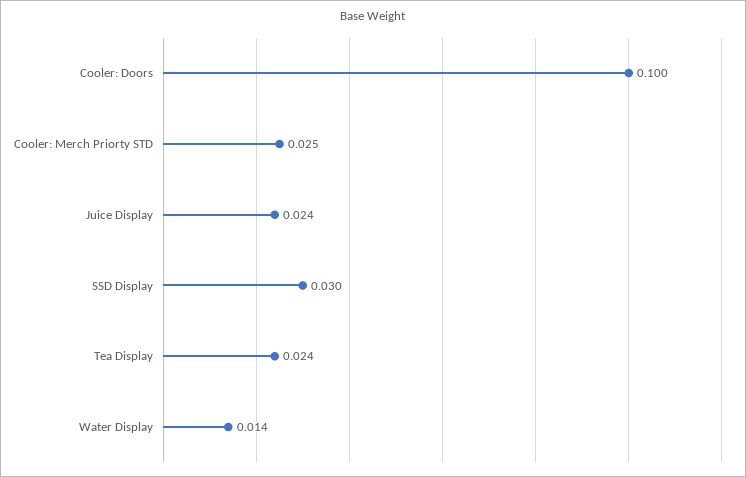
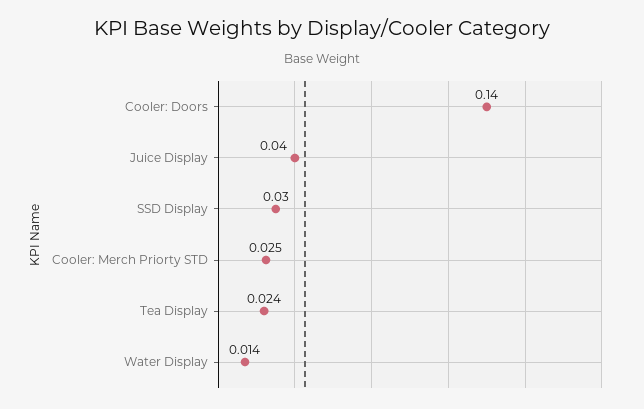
  {
-   "Cooler: Doors": 0.1,
+   "Cooler: Doors": 0.14,
    "Cooler: Merch Priorty STD": 0.025,
-   "Juice Display": 0.024,
+   "Juice Display": 0.04,
    "SSD Display": 0.03,
    "Tea Display": 0.024,
    "Water Display": 0.014
  }

